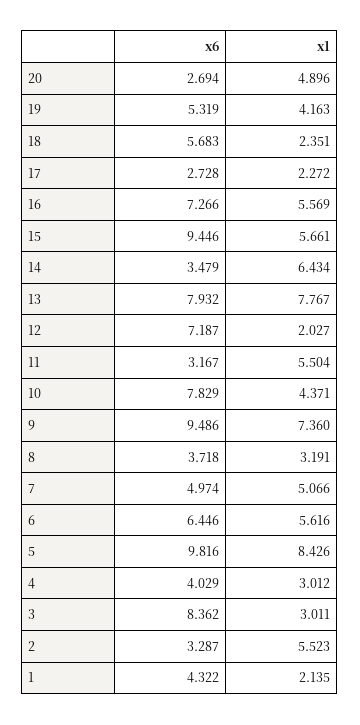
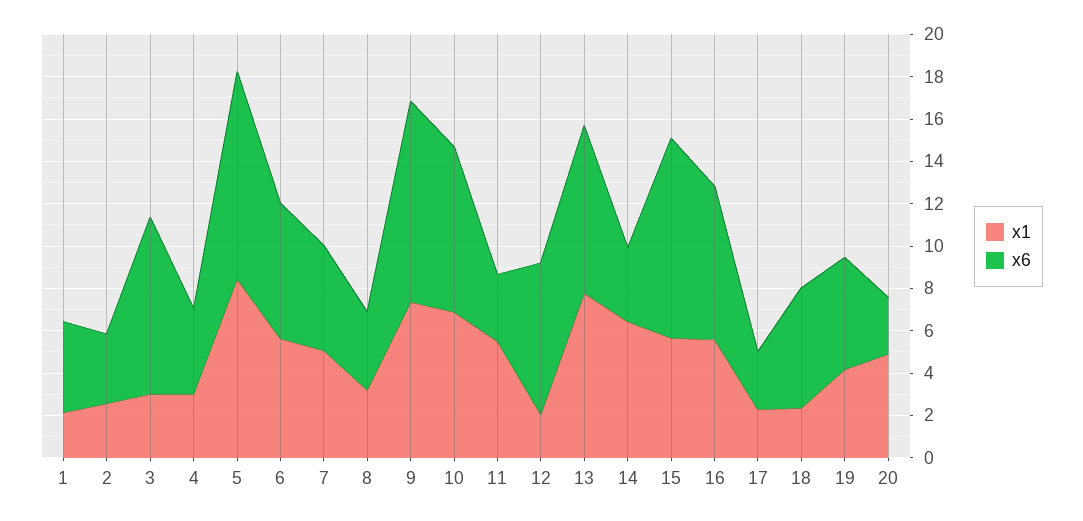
  {
    "x6": {
      "20": 2.694,
      "19": 5.319,
      "18": 5.683,
      "17": 2.728,
      "16": 7.266,
      "15": 9.446,
      "14": 3.479,
      "13": 7.932,
      "12": 7.187,
      "11": 3.167,
      "10": 7.829,
      "9": 9.486,
      "8": 3.718,
      "7": 4.974,
      "6": 6.446,
      "5": 9.816,
      "4": 4.029,
      "3": 8.362,
      "2": 3.287,
      "1": 4.322
    },
    "x1": {
      "20": 4.896,
      "19": 4.163,
      "18": 2.351,
      "17": 2.272,
      "16": 5.569,
      "15": 5.661,
      "14": 6.434,
      "13": 7.767,
      "12": 2.027,
      "11": 5.504,
-     "10": 4.371,
+     "10": 7,
      "9": 7.36,
      "8": 3.191,
      "7": 5.066,
      "6": 5.616,
      "5": 8.426,
      "4": 3.012,
      "3": 3.011,
-     "2": 5.523,
+     "2": 2.5,
      "1": 2.135
    }
  }

